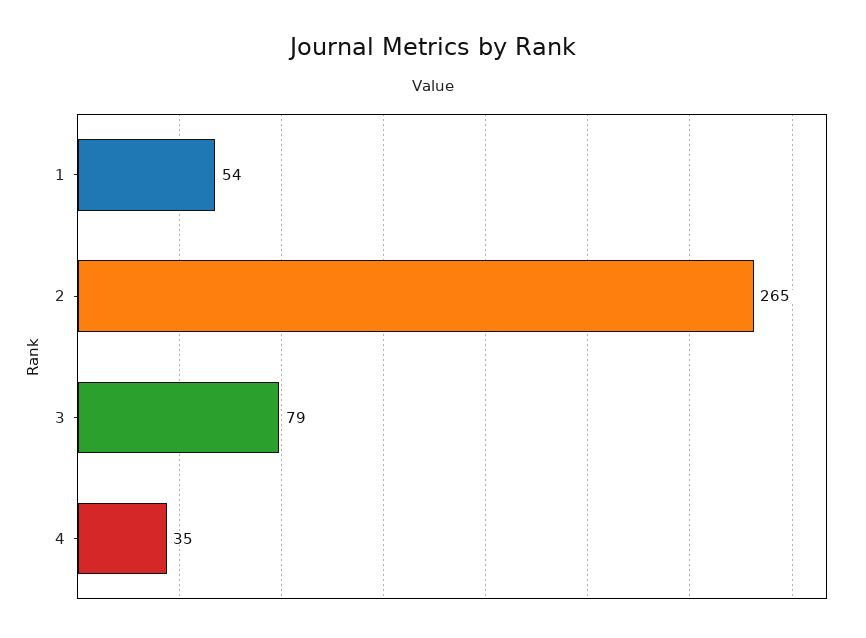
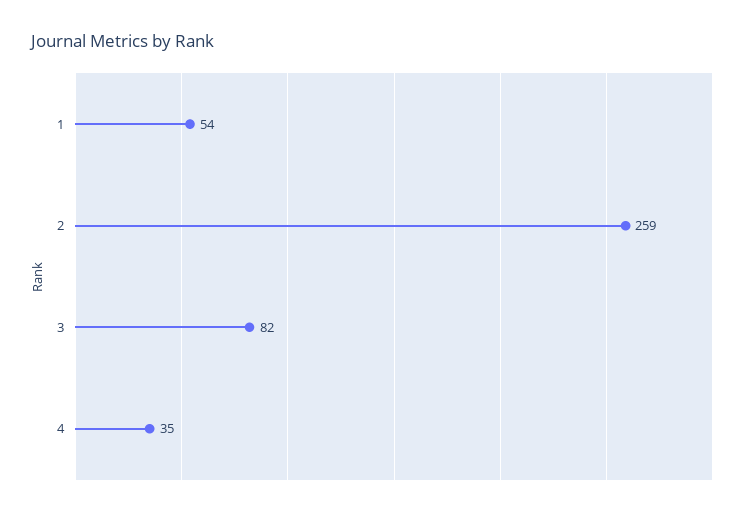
  {
    "1": 54,
-   "2": 265,
+   "2": 259,
-   "3": 79,
+   "3": 82,
    "4": 35
  }

